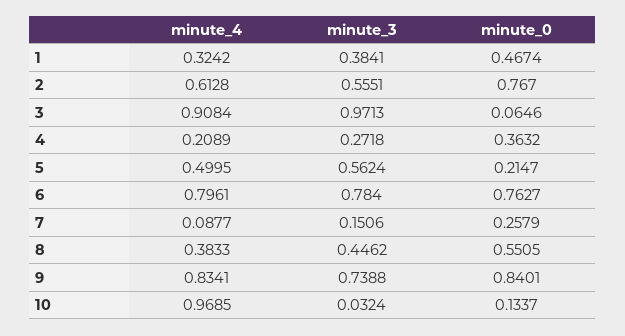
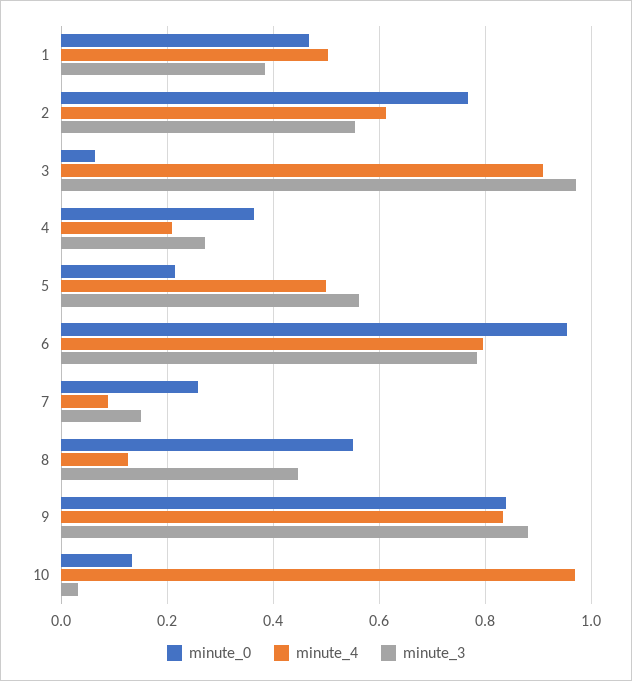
  {
    "minute_4": {
-     "1": 0.3242,
+     "1": 0.5,
      "2": 0.6128,
      "3": 0.9084,
      "4": 0.2089,
      "5": 0.4995,
      "6": 0.7961,
      "7": 0.0877,
-     "8": 0.3833,
+     "8": 0.12,
      "9": 0.8341,
      "10": 0.9685
    },
    "minute_3": {
      "1": 0.3841,
      "2": 0.5551,
      "3": 0.9713,
      "4": 0.2718,
      "5": 0.5624,
      "6": 0.784,
      "7": 0.1506,
      "8": 0.4462,
-     "9": 0.7388,
+     "9": 0.88,
      "10": 0.0324
    },
    "minute_0": {
      "1": 0.4674,
      "2": 0.767,
      "3": 0.0646,
      "4": 0.3632,
      "5": 0.2147,
-     "6": 0.7627,
+     "6": 0.96,
      "7": 0.2579,
      "8": 0.5505,
      "9": 0.8401,
      "10": 0.1337
    }
  }

